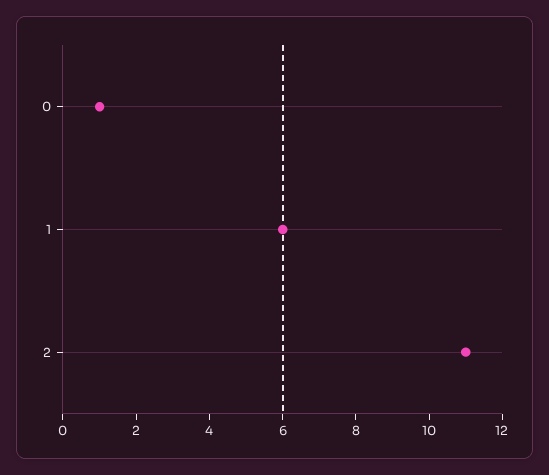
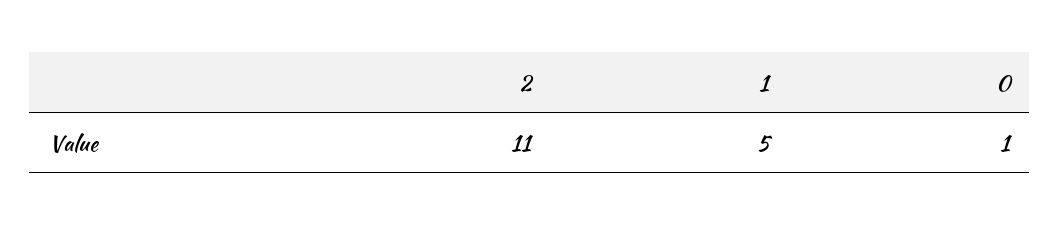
  {
    "0": 1,
-   "1": 6,
+   "1": 5,
    "2": 11
  }

